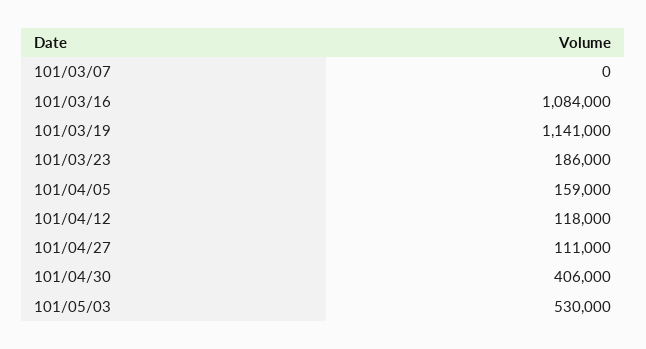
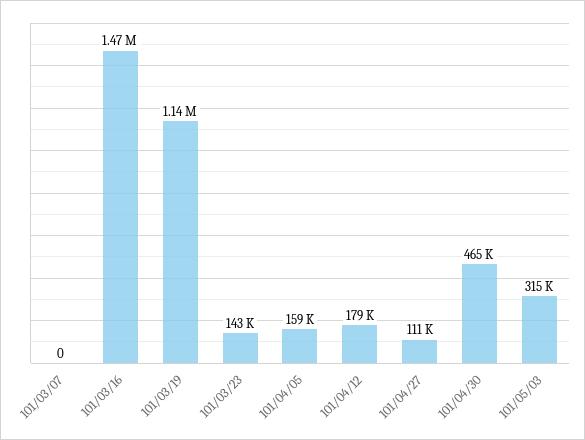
  {
    "101/03/07": 0,
-   "101/03/16": 1084000,
+   "101/03/16": 1470000,
    "101/03/19": 1141000,
-   "101/03/23": 186000,
+   "101/03/23": 143000,
    "101/04/05": 159000,
-   "101/04/12": 118000,
+   "101/04/12": 179000,
    "101/04/27": 111000,
-   "101/04/30": 406000,
+   "101/04/30": 465000,
-   "101/05/03": 530000
+   "101/05/03": 315000
  }

